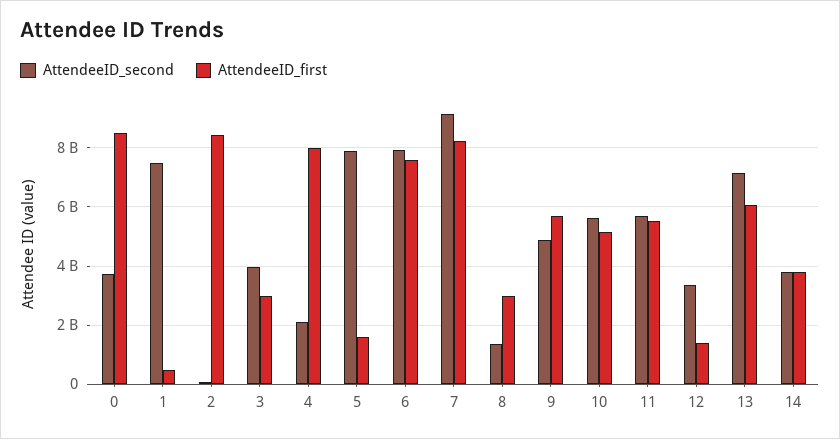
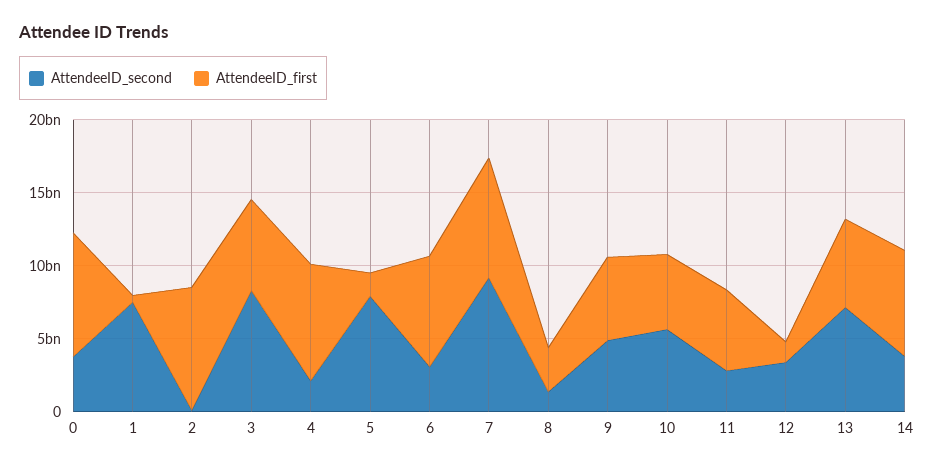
  {
    "AttendeeID_second": {
      "0": 3750000000,
      "1": 7500000000,
      "2": 0,
-     "3": 4000000000,
+     "3": 8000000000,
      "4": 2000000000,
      "5": 8000000000,
-     "6": 8000000000,
+     "6": 3000000000,
      "7": 9250000000,
      "8": 1250000000,
      "9": 5000000000,
      "10": 5750000000,
-     "11": 5750000000,
+     "11": 3000000000,
      "12": 3250000000,
      "13": 7250000000,
      "14": 3750000000
    },
    "AttendeeID_first": {
      "0": 8500000000,
      "1": 500000000,
      "2": 8500000000,
-     "3": 3000000000,
+     "3": 6000000000,
      "4": 8000000000,
      "5": 1500000000,
      "6": 7500000000,
      "7": 8250000000,
      "8": 3000000000,
      "9": 5750000000,
      "10": 5250000000,
      "11": 5500000000,
      "12": 1500000000,
      "13": 6000000000,
-     "14": 3750000000
+     "14": 7000000000
    }
  }

